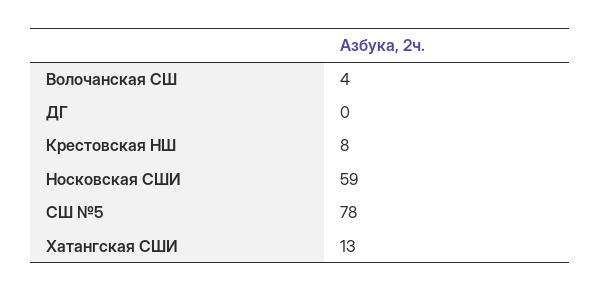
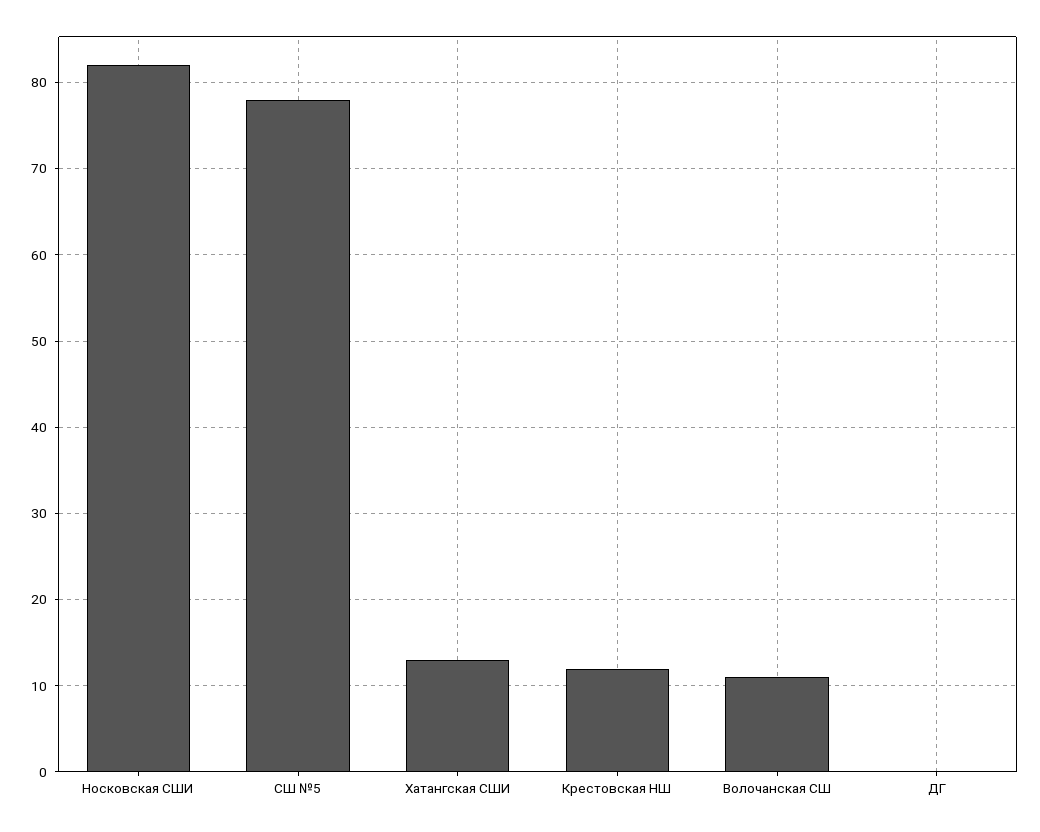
  {
-   "Волочанская СШ": 4,
+   "Волочанская СШ": 11,
    "ДГ": 0,
-   "Крестовская НШ": 8,
+   "Крестовская НШ": 12,
-   "Носковская СШИ": 59,
+   "Носковская СШИ": 82,
    "СШ №5": 78,
    "Хатангская СШИ": 13
  }

